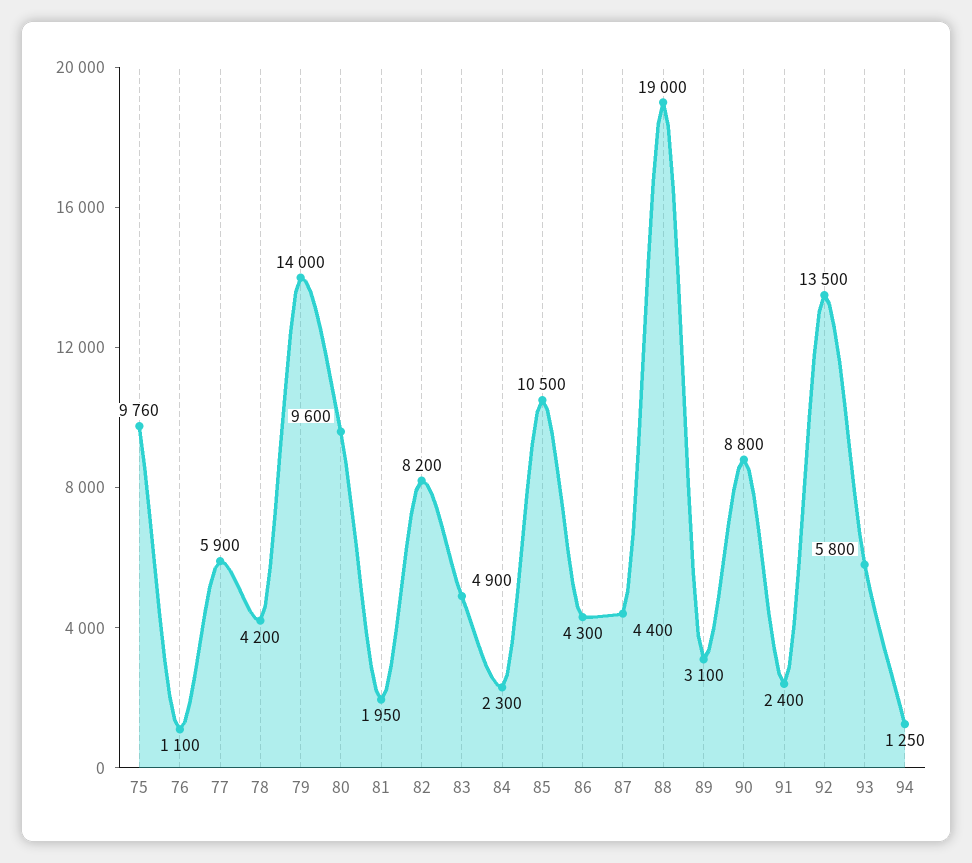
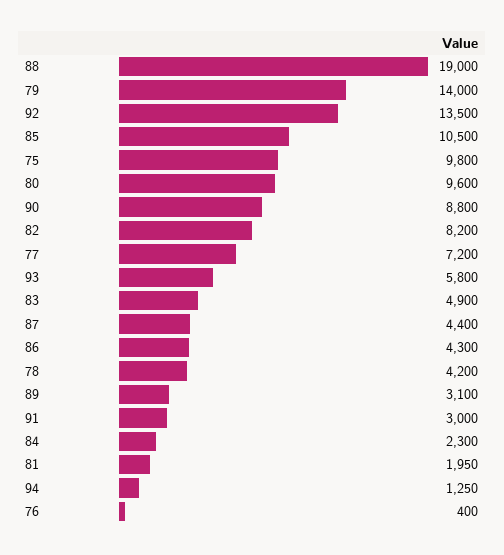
  {
-   "75": 9760,
+   "75": 9800,
-   "76": 1100,
+   "76": 400,
-   "77": 5900,
+   "77": 7200,
    "78": 4200,
    "79": 14000,
    "80": 9600,
    "81": 1950,
    "82": 8200,
    "83": 4900,
    "84": 2300,
    "85": 10500,
    "86": 4300,
    "87": 4400,
    "88": 19000,
    "89": 3100,
    "90": 8800,
-   "91": 2400,
+   "91": 3000,
    "92": 13500,
    "93": 5800,
    "94": 1250
  }

